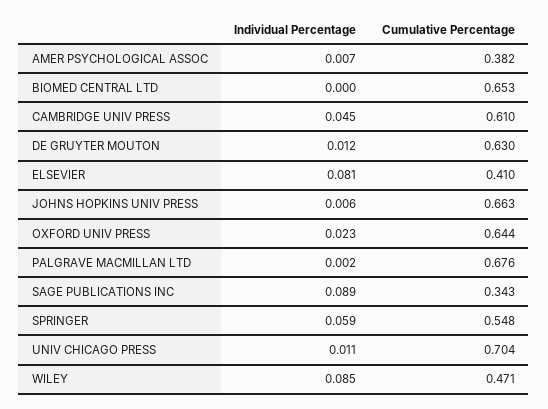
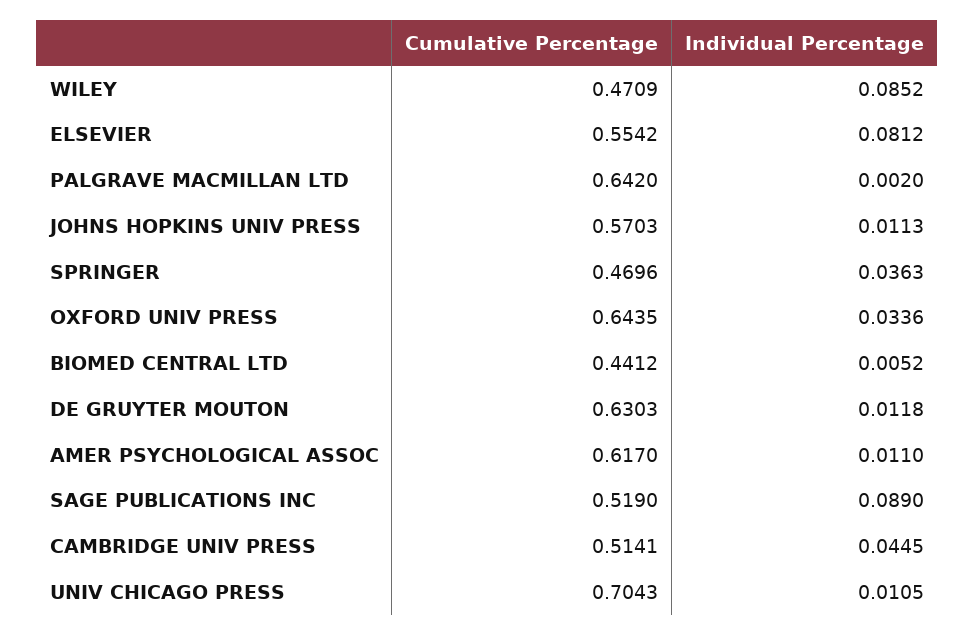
  {
    "Individual Percentage": {
-     "AMER PSYCHOLOGICAL ASSOC": 0.007,
+     "AMER PSYCHOLOGICAL ASSOC": 0.011,
-     "BIOMED CENTRAL LTD": 0,
+     "BIOMED CENTRAL LTD": 0.0052,
      "CAMBRIDGE UNIV PRESS": 0.0445,
      "DE GRUYTER MOUTON": 0.0118,
      "ELSEVIER": 0.0812,
-     "JOHNS HOPKINS UNIV PRESS": 0.006,
+     "JOHNS HOPKINS UNIV PRESS": 0.0113,
-     "OXFORD UNIV PRESS": 0.023,
+     "OXFORD UNIV PRESS": 0.0336,
      "PALGRAVE MACMILLAN LTD": 0.002,
      "SAGE PUBLICATIONS INC": 0.089,
-     "SPRINGER": 0.059,
+     "SPRINGER": 0.0363,
      "UNIV CHICAGO PRESS": 0.0105,
      "WILEY": 0.0852
    },
    "Cumulative Percentage": {
-     "AMER PSYCHOLOGICAL ASSOC": 0.382,
+     "AMER PSYCHOLOGICAL ASSOC": 0.617,
-     "BIOMED CENTRAL LTD": 0.653,
+     "BIOMED CENTRAL LTD": 0.4412,
-     "CAMBRIDGE UNIV PRESS": 0.61,
+     "CAMBRIDGE UNIV PRESS": 0.5141,
      "DE GRUYTER MOUTON": 0.6303,
-     "ELSEVIER": 0.41,
+     "ELSEVIER": 0.5542,
-     "JOHNS HOPKINS UNIV PRESS": 0.663,
+     "JOHNS HOPKINS UNIV PRESS": 0.5703,
      "OXFORD UNIV PRESS": 0.6435,
-     "PALGRAVE MACMILLAN LTD": 0.676,
+     "PALGRAVE MACMILLAN LTD": 0.642,
-     "SAGE PUBLICATIONS INC": 0.343,
+     "SAGE PUBLICATIONS INC": 0.519,
-     "SPRINGER": 0.548,
+     "SPRINGER": 0.4696,
      "UNIV CHICAGO PRESS": 0.7043,
      "WILEY": 0.4709
    }
  }

